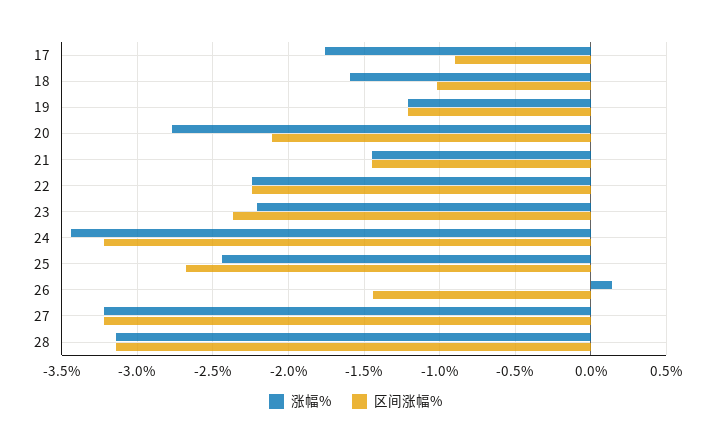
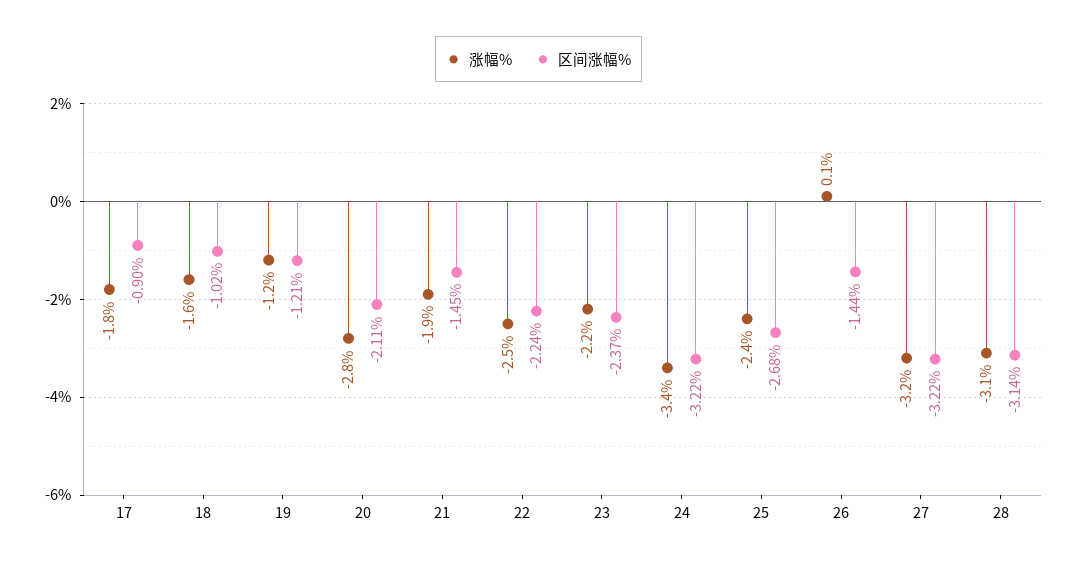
  {
    "涨幅%": {
      "17": -1.8,
      "18": -1.6,
      "19": -1.2,
      "20": -2.8,
-     "21": -1.45,
+     "21": -1.9,
-     "22": -2.25,
+     "22": -2.5,
      "23": -2.2,
      "24": -3.4,
      "25": -2.4,
      "26": 0.1,
      "27": -3.2,
      "28": -3.1
    },
    "区间涨幅%": {
      "17": -0.9,
      "18": -1.02,
      "19": -1.21,
      "20": -2.11,
      "21": -1.45,
      "22": -2.24,
      "23": -2.37,
      "24": -3.22,
      "25": -2.68,
      "26": -1.44,
      "27": -3.22,
      "28": -3.14
    }
  }

